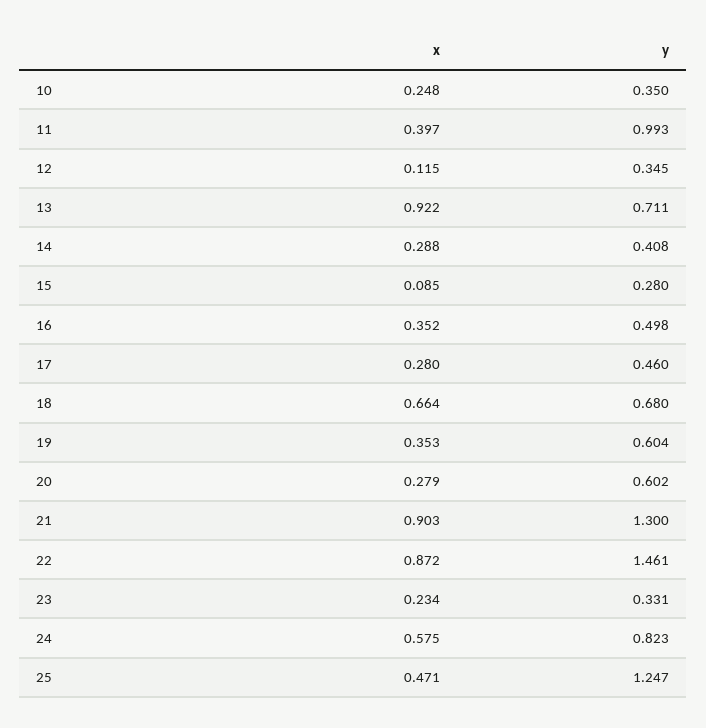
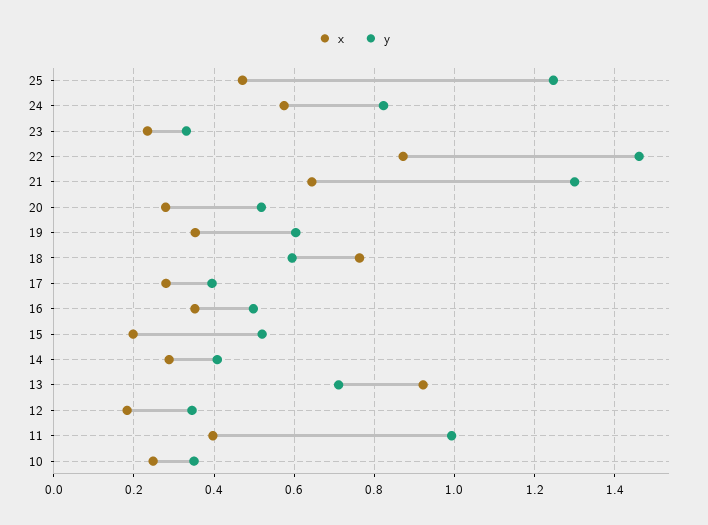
  {
    "x": {
      "10": 0.248,
      "11": 0.397,
-     "12": 0.115,
+     "12": 0.18,
      "13": 0.922,
      "14": 0.288,
-     "15": 0.085,
+     "15": 0.2,
      "16": 0.352,
      "17": 0.28,
-     "18": 0.664,
+     "18": 0.76,
      "19": 0.353,
      "20": 0.279,
-     "21": 0.903,
+     "21": 0.64,
      "22": 0.872,
      "23": 0.234,
      "24": 0.575,
      "25": 0.471
    },
    "y": {
      "10": 0.35,
      "11": 0.993,
      "12": 0.345,
      "13": 0.711,
      "14": 0.408,
-     "15": 0.28,
+     "15": 0.52,
      "16": 0.498,
-     "17": 0.46,
+     "17": 0.4,
-     "18": 0.68,
+     "18": 0.6,
      "19": 0.604,
-     "20": 0.602,
+     "20": 0.52,
      "21": 1.3,
      "22": 1.461,
      "23": 0.331,
      "24": 0.823,
      "25": 1.247
    }
  }

